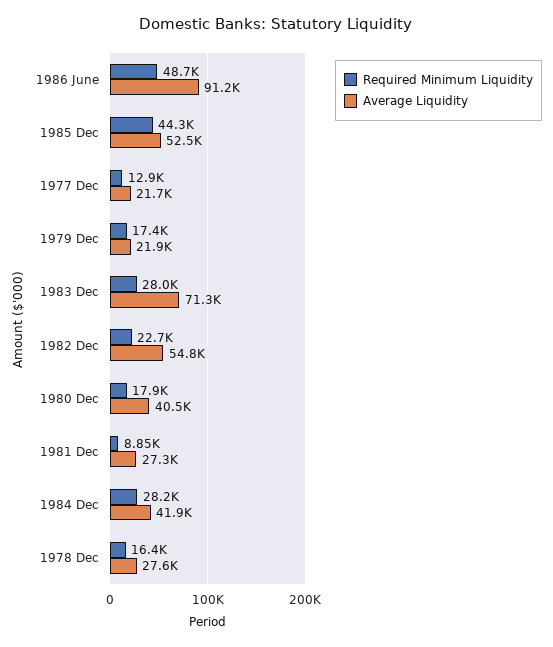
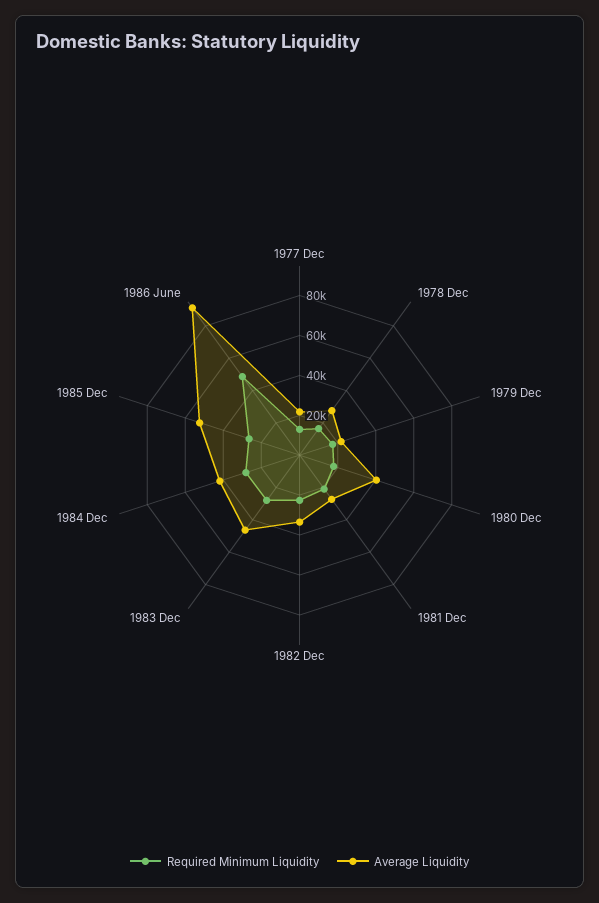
  {
    "Required Minimum Liquidity": {
      "1986 June": 48700,
-     "1985 Dec": 44300,
+     "1985 Dec": 25000,
      "1977 Dec": 12900,
      "1979 Dec": 17400,
      "1983 Dec": 28000,
      "1982 Dec": 22700,
      "1980 Dec": 17900,
-     "1981 Dec": 8850,
+     "1981 Dec": 20000,
      "1984 Dec": 28200,
      "1978 Dec": 16400
    },
    "Average Liquidity": {
      "1986 June": 91200,
      "1985 Dec": 52500,
      "1977 Dec": 21700,
      "1979 Dec": 21900,
-     "1983 Dec": 71300,
+     "1983 Dec": 45000,
-     "1982 Dec": 54800,
+     "1982 Dec": 35000,
      "1980 Dec": 40500,
      "1981 Dec": 27300,
      "1984 Dec": 41900,
      "1978 Dec": 27600
    }
  }

